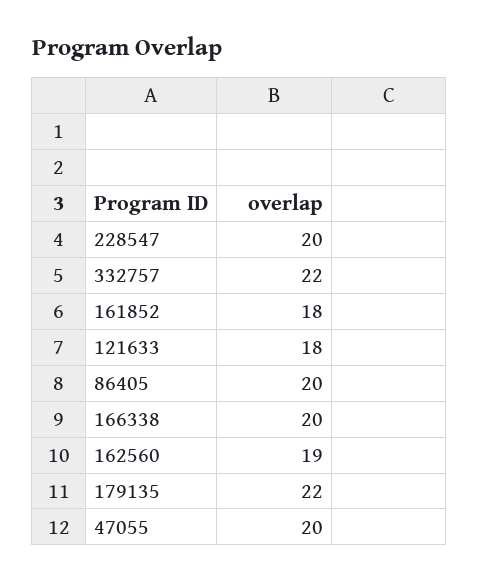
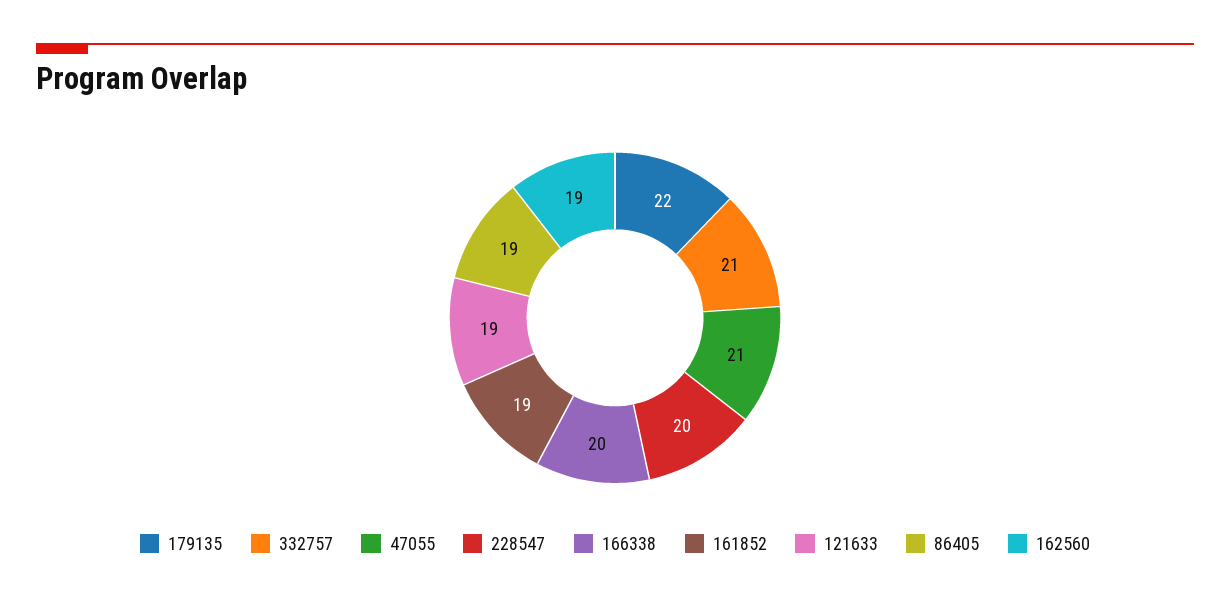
  {
    "228547": 20,
-   "332757": 22,
+   "332757": 21,
-   "161852": 18,
+   "161852": 19,
-   "121633": 18,
+   "121633": 19,
-   "86405": 20,
+   "86405": 19,
    "166338": 20,
    "162560": 19,
    "179135": 22,
-   "47055": 20
+   "47055": 21
  }

